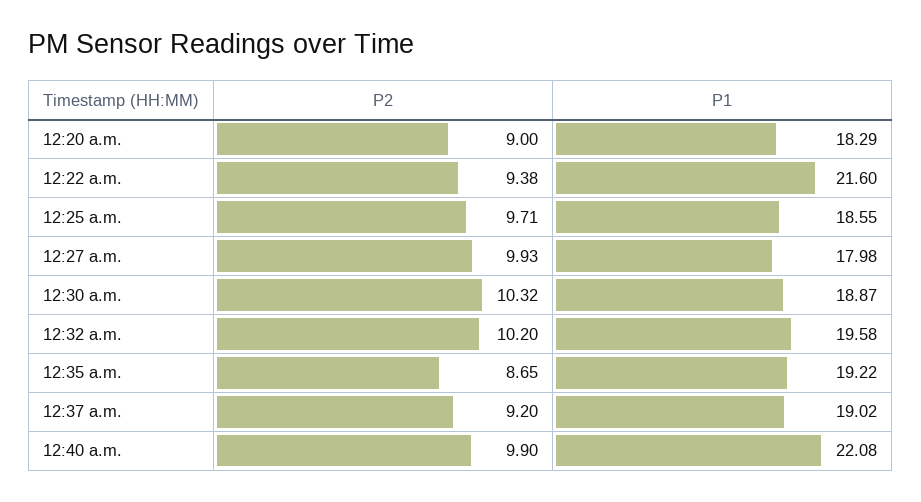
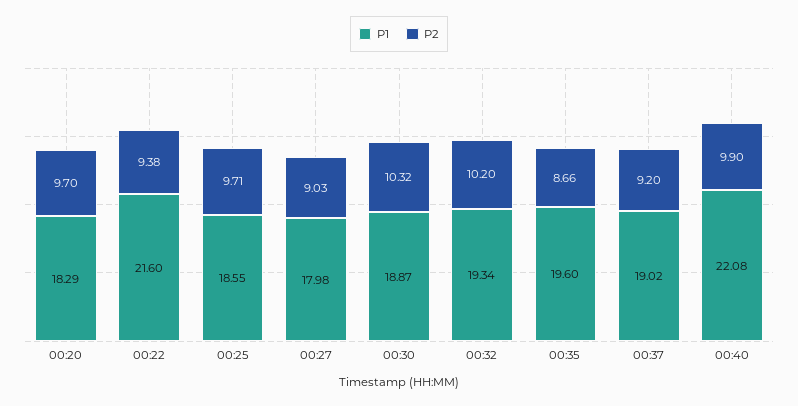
  {
    "P2": {
-     "12:20 a.m.": 9,
+     "12:20 a.m.": 9.7,
      "12:22 a.m.": 9.38,
      "12:25 a.m.": 9.71,
-     "12:27 a.m.": 9.93,
+     "12:27 a.m.": 9.03,
      "12:30 a.m.": 10.32,
      "12:32 a.m.": 10.2,
-     "12:35 a.m.": 8.65,
+     "12:35 a.m.": 8.66,
      "12:37 a.m.": 9.2,
      "12:40 a.m.": 9.9
    },
    "P1": {
      "12:20 a.m.": 18.29,
      "12:22 a.m.": 21.6,
      "12:25 a.m.": 18.55,
      "12:27 a.m.": 17.98,
      "12:30 a.m.": 18.87,
-     "12:32 a.m.": 19.58,
+     "12:32 a.m.": 19.34,
-     "12:35 a.m.": 19.22,
+     "12:35 a.m.": 19.6,
      "12:37 a.m.": 19.02,
      "12:40 a.m.": 22.08
    }
  }

